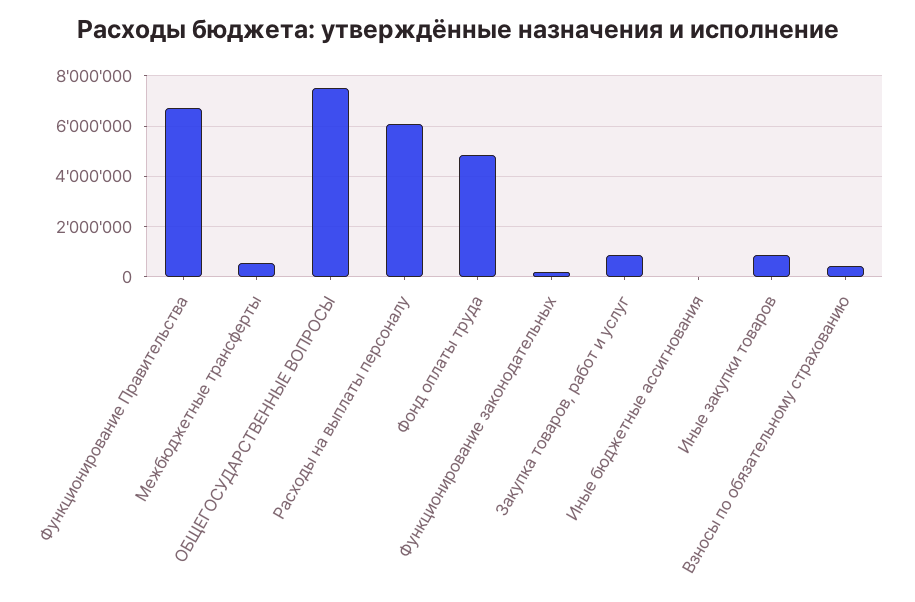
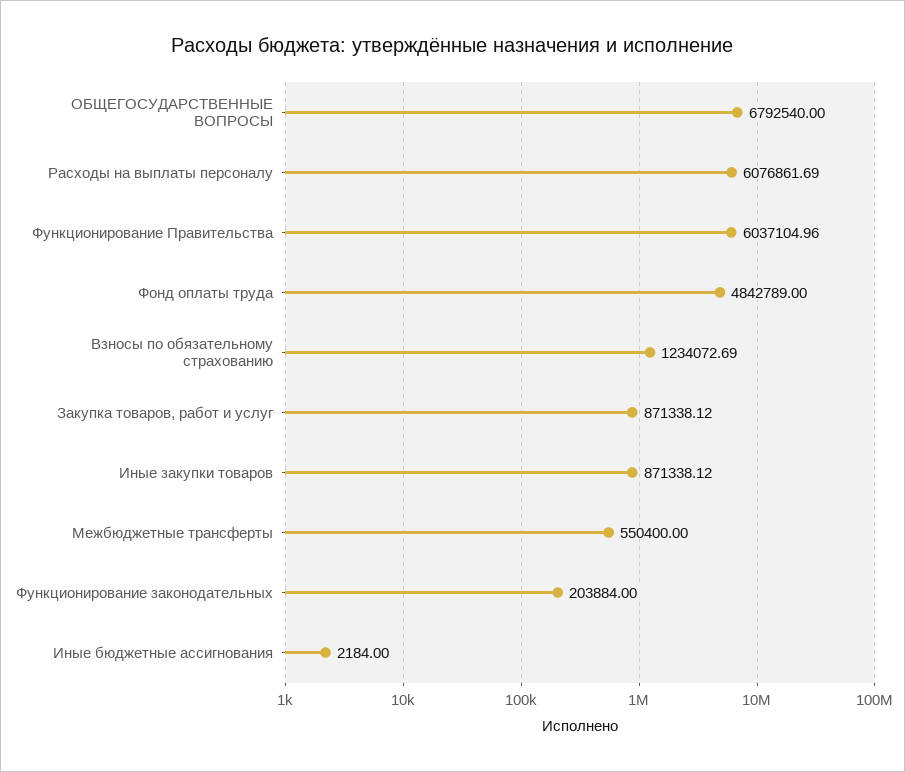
  {
-   "Функционирование Правительства": 6750000,
+   "Функционирование Правительства": 6037104.96,
    "Межбюджетные трансферты": 550400,
-   "ОБЩЕГОСУДАРСТВЕННЫЕ ВОПРОСЫ": 7500000,
+   "ОБЩЕГОСУДАРСТВЕННЫЕ ВОПРОСЫ": 6792540,
    "Расходы на выплаты персоналу": 6076861.69,
    "Фонд оплаты труда": 4842789,
    "Функционирование законодательных": 203884,
    "Закупка товаров, работ и услуг": 871338.12,
    "Иные бюджетные ассигнования": 2184,
    "Иные закупки товаров": 871338.12,
-   "Взносы по обязательному страхованию": 500000
+   "Взносы по обязательному страхованию": 1234072.69
  }

